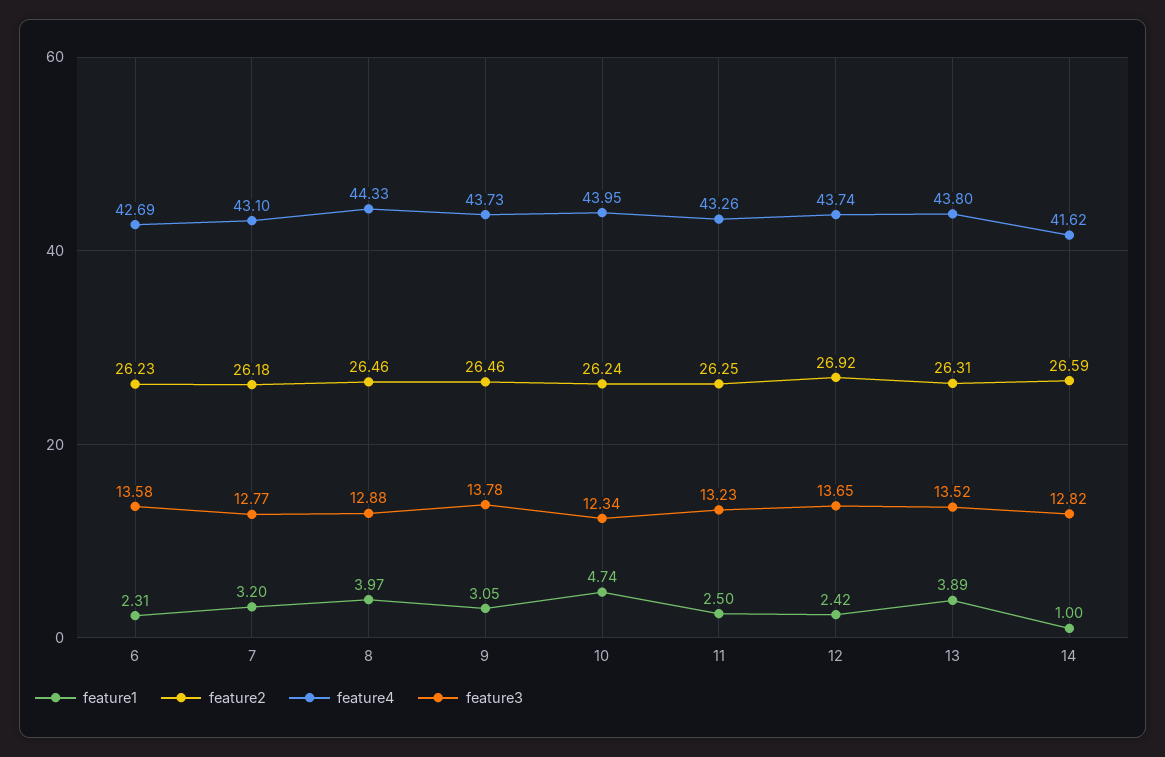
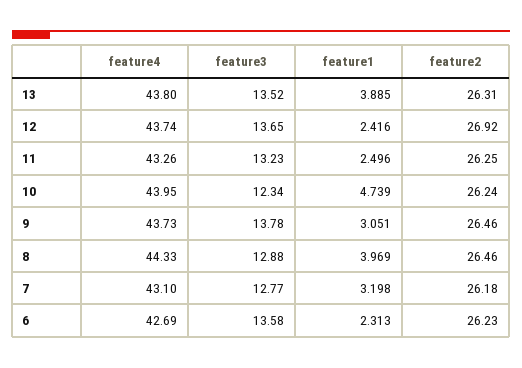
  {
    "feature1": {
      "6": 2.313,
      "7": 3.198,
      "8": 3.969,
      "9": 3.051,
      "10": 4.739,
      "11": 2.496,
      "12": 2.416,
-     "13": 3.885,
+     "13": 3.885
-     "14": 1
    },
    "feature2": {
      "6": 26.23,
      "7": 26.18,
      "8": 26.46,
      "9": 26.46,
      "10": 26.24,
      "11": 26.25,
      "12": 26.92,
-     "13": 26.31,
+     "13": 26.31
-     "14": 26.59
    },
    "feature4": {
      "6": 42.69,
      "7": 43.1,
      "8": 44.33,
      "9": 43.73,
      "10": 43.95,
      "11": 43.26,
      "12": 43.74,
-     "13": 43.8,
+     "13": 43.8
-     "14": 41.62
    },
    "feature3": {
      "6": 13.58,
      "7": 12.77,
      "8": 12.88,
      "9": 13.78,
      "10": 12.34,
      "11": 13.23,
      "12": 13.65,
-     "13": 13.52,
+     "13": 13.52
-     "14": 12.82
    }
  }

